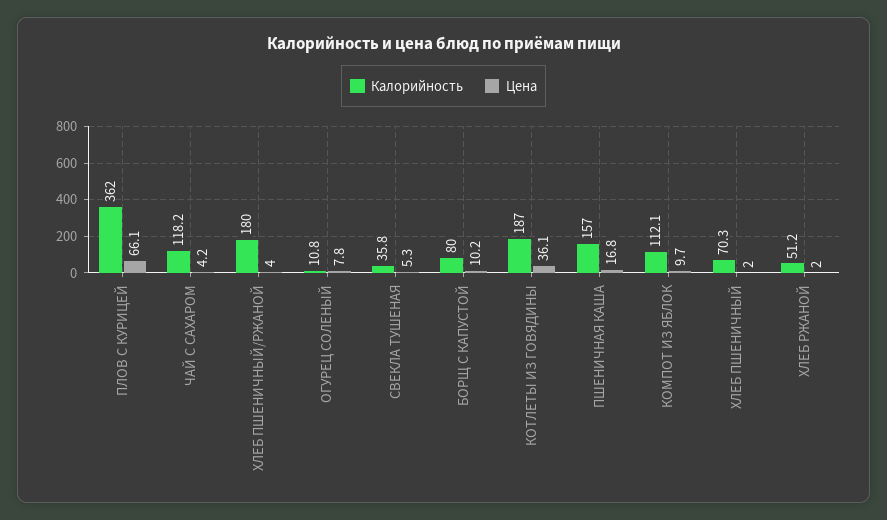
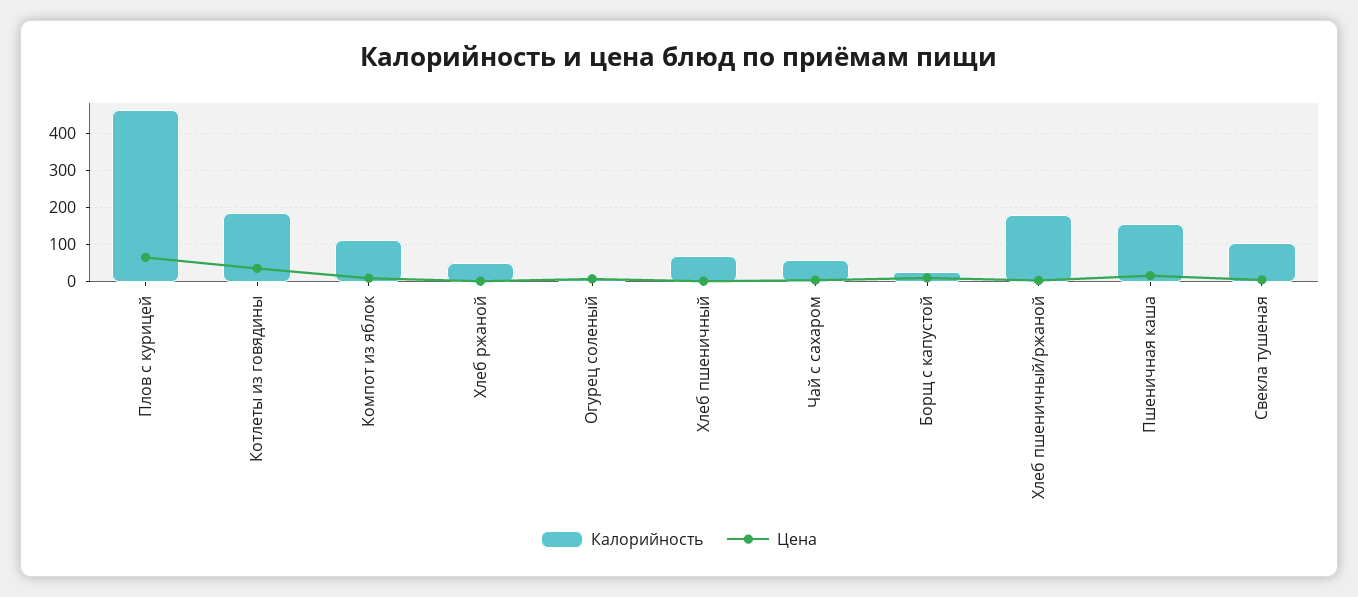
  {
    "Калорийность": {
-     "ПЛОВ С КУРИЦЕЙ": 362,
+     "ПЛОВ С КУРИЦЕЙ": 460,
-     "ЧАЙ С САХАРОМ": 118.2,
+     "ЧАЙ С САХАРОМ": 60,
      "ХЛЕБ ПШЕНИЧНЫЙ/РЖАНОЙ": 180,
      "ОГУРЕЦ СОЛЕНЫЙ": 10.8,
-     "СВЕКЛА ТУШЕНАЯ": 35.8,
+     "СВЕКЛА ТУШЕНАЯ": 100,
-     "БОРЩ С КАПУСТОЙ": 80,
+     "БОРЩ С КАПУСТОЙ": 20,
      "КОТЛЕТЫ ИЗ ГОВЯДИНЫ": 187,
      "ПШЕНИЧНАЯ КАША": 157,
      "КОМПОТ ИЗ ЯБЛОК": 112.1,
      "ХЛЕБ ПШЕНИЧНЫЙ": 70.3,
      "ХЛЕБ РЖАНОЙ": 51.2
    },
    "Цена": {
      "ПЛОВ С КУРИЦЕЙ": 66.1,
      "ЧАЙ С САХАРОМ": 4.2,
      "ХЛЕБ ПШЕНИЧНЫЙ/РЖАНОЙ": 4,
      "ОГУРЕЦ СОЛЕНЫЙ": 7.8,
      "СВЕКЛА ТУШЕНАЯ": 5.3,
      "БОРЩ С КАПУСТОЙ": 10.2,
      "КОТЛЕТЫ ИЗ ГОВЯДИНЫ": 36.1,
      "ПШЕНИЧНАЯ КАША": 16.8,
      "КОМПОТ ИЗ ЯБЛОК": 9.7,
      "ХЛЕБ ПШЕНИЧНЫЙ": 2,
      "ХЛЕБ РЖАНОЙ": 2
    }
  }

